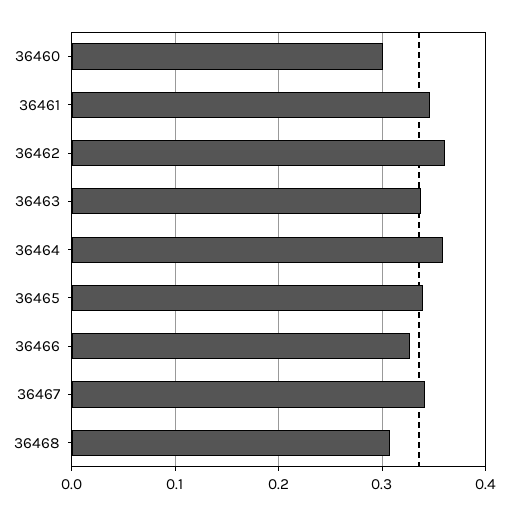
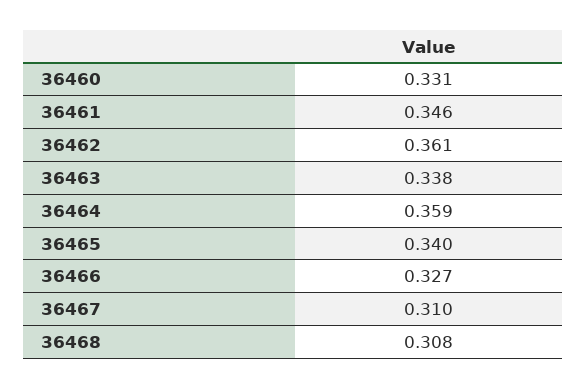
  {
-   "36460": 0.3,
+   "36460": 0.331,
    "36461": 0.346,
    "36462": 0.361,
    "36463": 0.338,
    "36464": 0.359,
    "36465": 0.34,
    "36466": 0.327,
-   "36467": 0.34,
+   "36467": 0.31,
    "36468": 0.308
  }

